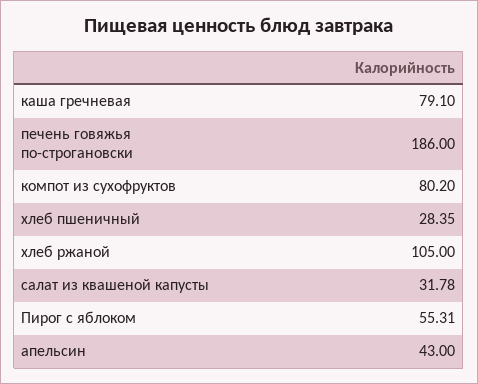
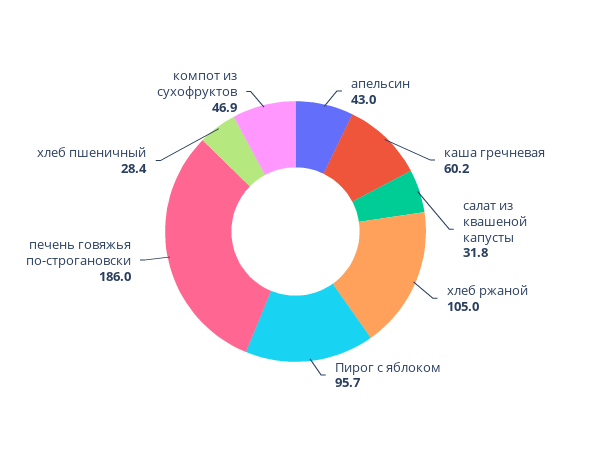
  {
-   "каша гречневая": 79.1,
+   "каша гречневая": 60.2,
    "печень говяжья по-строгановски": 186,
-   "компот из сухофруктов": 80.2,
+   "компот из сухофруктов": 46.9,
    "хлеб пшеничный": 28.35,
    "хлеб ржаной": 105,
    "салат из квашеной капусты": 31.78,
-   "Пирог с яблоком": 55.31,
+   "Пирог с яблоком": 95.7,
    "апельсин": 43
  }

